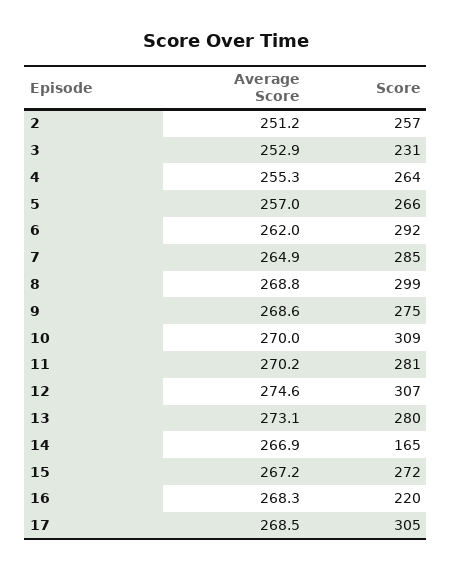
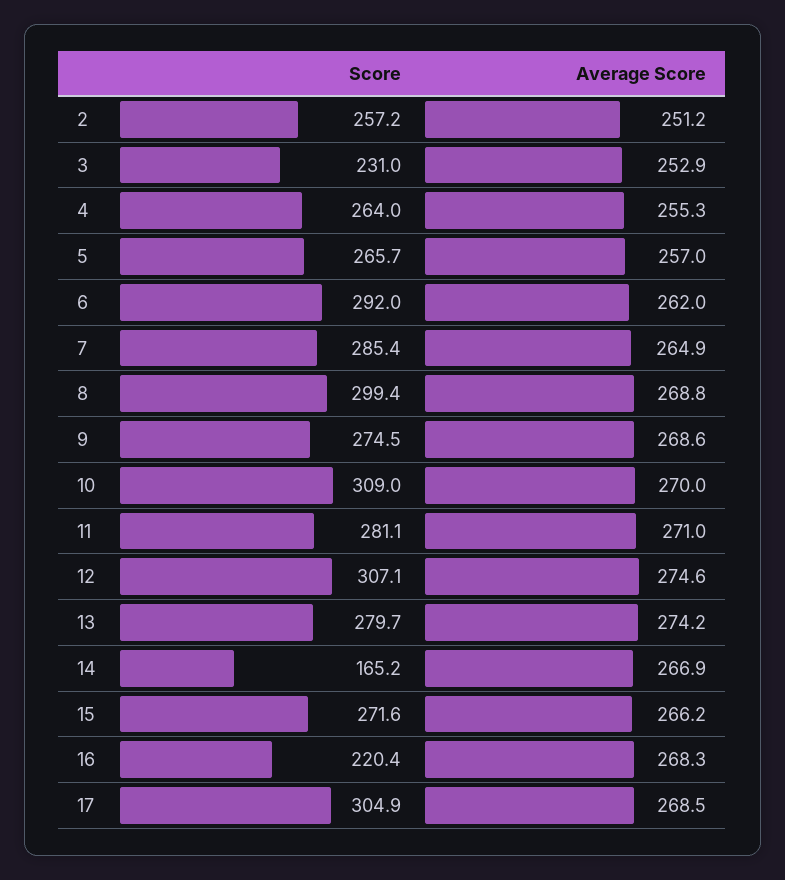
  {
    "Average Score": {
      "2": 251.2,
      "3": 252.9,
      "4": 255.3,
      "5": 257,
      "6": 262,
      "7": 264.9,
      "8": 268.8,
      "9": 268.6,
      "10": 270,
-     "11": 270.2,
+     "11": 271,
      "12": 274.6,
-     "13": 273.1,
+     "13": 274.2,
      "14": 266.9,
-     "15": 267.2,
+     "15": 266.2,
      "16": 268.3,
      "17": 268.5
    },
    "Score": {
      "2": 257.2,
      "3": 231,
      "4": 264,
      "5": 265.7,
      "6": 292,
      "7": 285.4,
      "8": 299.4,
      "9": 274.5,
      "10": 309,
      "11": 281.1,
      "12": 307.1,
      "13": 279.7,
      "14": 165.2,
      "15": 271.6,
      "16": 220.4,
      "17": 304.9
    }
  }

